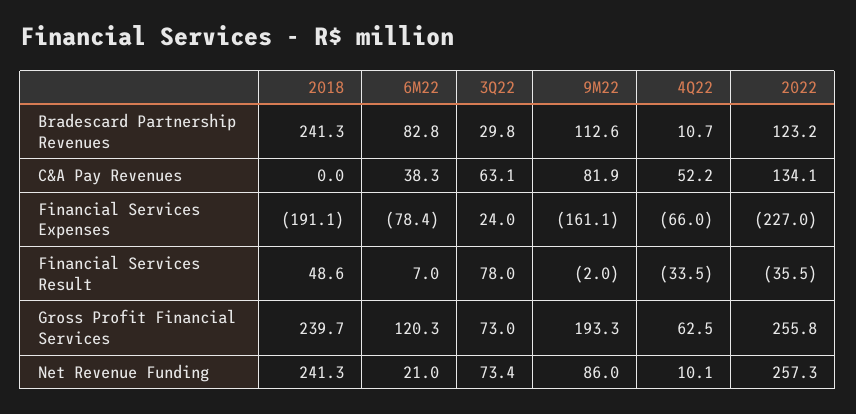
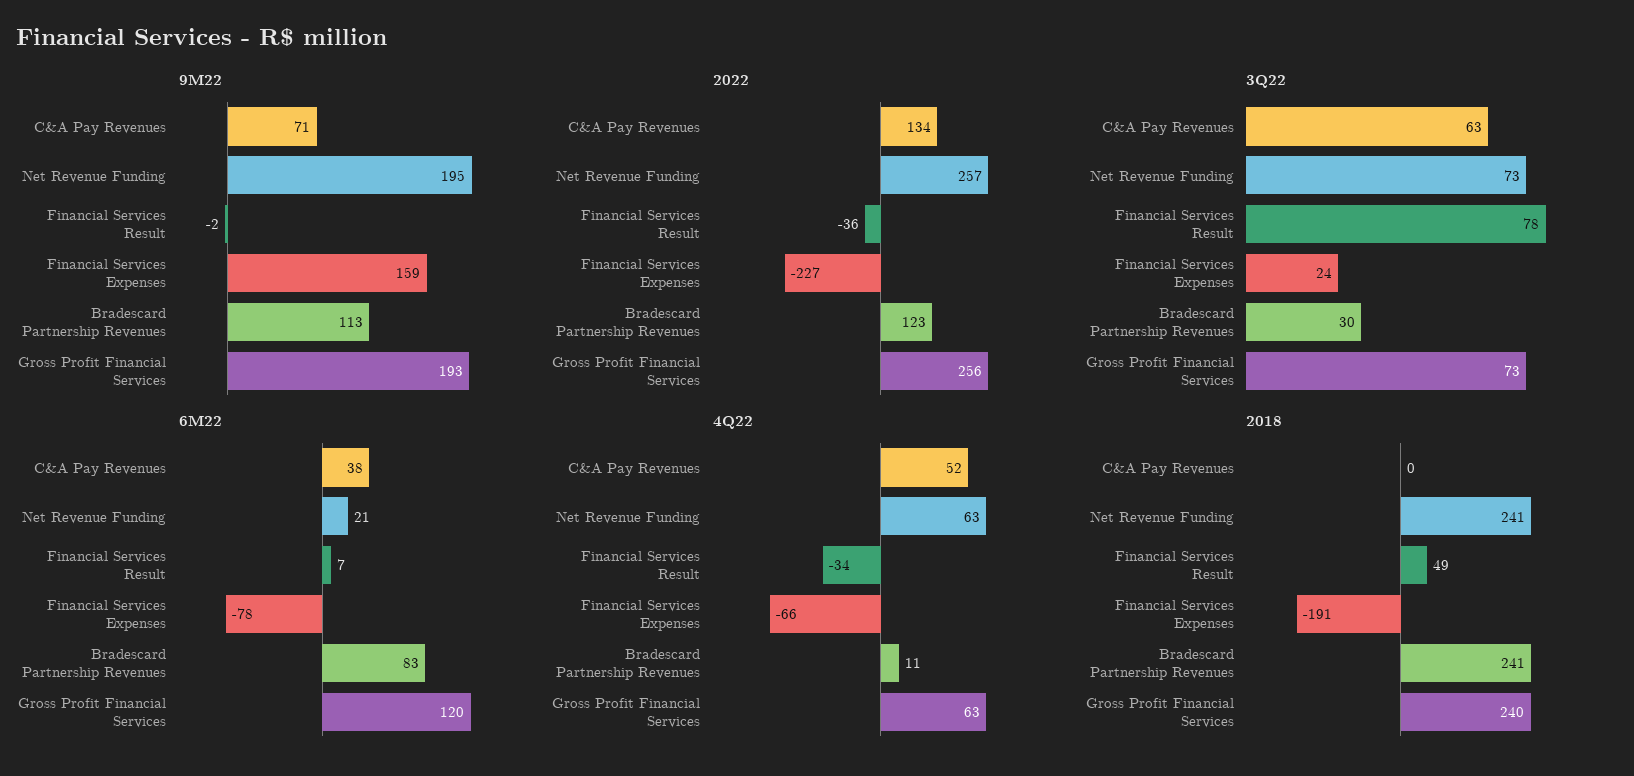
  {
    "2018": {
      "Bradescard Partnership Revenues": 241.3,
      "C&A Pay Revenues": 0,
      "Financial Services Expenses": -191.1,
      "Financial Services Result": 48.6,
      "Gross Profit Financial Services": 239.7,
      "Net Revenue Funding": 241.3
    },
    "6M22": {
      "Bradescard Partnership Revenues": 82.8,
      "C&A Pay Revenues": 38.3,
      "Financial Services Expenses": -78.4,
      "Financial Services Result": 7,
      "Gross Profit Financial Services": 120.3,
      "Net Revenue Funding": 21
    },
    "3Q22": {
      "Bradescard Partnership Revenues": 29.8,
      "C&A Pay Revenues": 63.1,
      "Financial Services Expenses": 24,
      "Financial Services Result": 78,
      "Gross Profit Financial Services": 73,
      "Net Revenue Funding": 73.4
    },
    "9M22": {
      "Bradescard Partnership Revenues": 112.6,
-     "C&A Pay Revenues": 81.9,
+     "C&A Pay Revenues": 71,
-     "Financial Services Expenses": -161.1,
+     "Financial Services Expenses": 159,
      "Financial Services Result": -2,
      "Gross Profit Financial Services": 193.3,
-     "Net Revenue Funding": 86
+     "Net Revenue Funding": 195
    },
    "4Q22": {
      "Bradescard Partnership Revenues": 10.7,
      "C&A Pay Revenues": 52.2,
      "Financial Services Expenses": -66,
      "Financial Services Result": -33.5,
      "Gross Profit Financial Services": 62.5,
-     "Net Revenue Funding": 10.1
+     "Net Revenue Funding": 63
    },
    "2022": {
      "Bradescard Partnership Revenues": 123.2,
      "C&A Pay Revenues": 134.1,
      "Financial Services Expenses": -227,
      "Financial Services Result": -35.5,
      "Gross Profit Financial Services": 255.8,
      "Net Revenue Funding": 257.3
    }
  }

